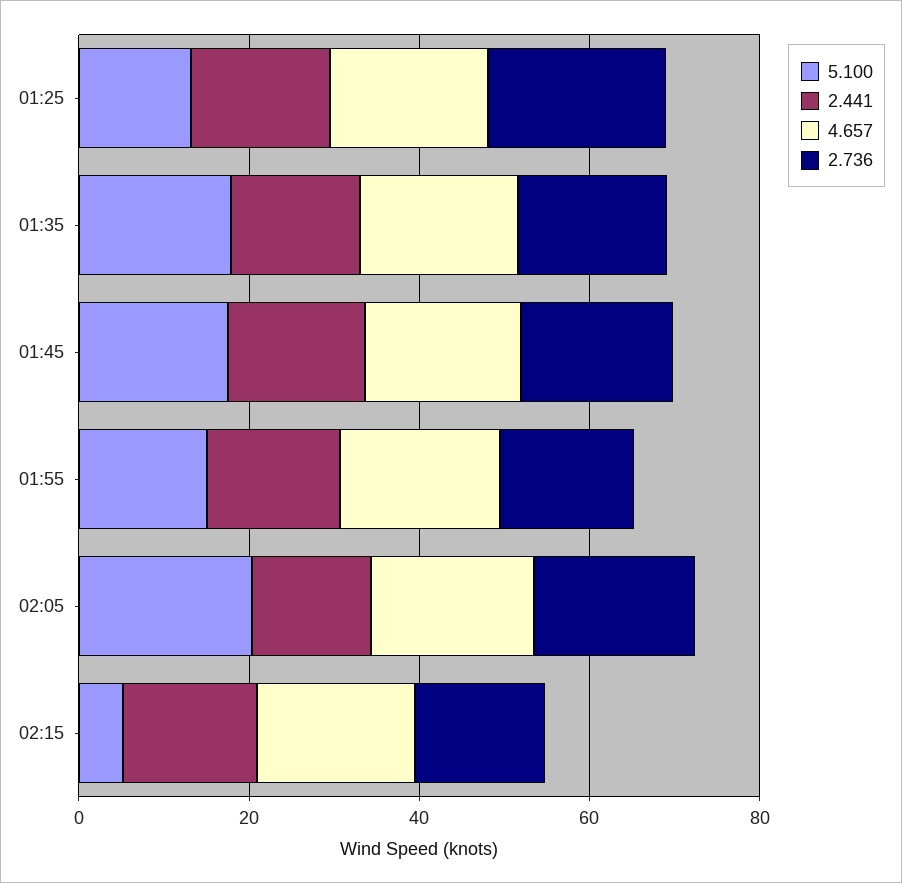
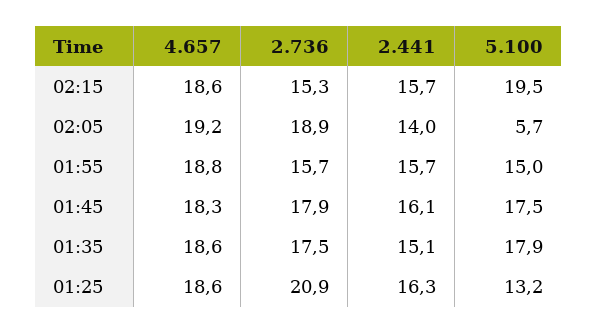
  {
    "5.100": {
      "01:25": 13.2,
      "01:35": 17.9,
      "01:45": 17.5,
      "01:55": 15,
-     "02:05": 20,
+     "02:05": 5.7,
-     "02:15": 5
+     "02:15": 19.5
    },
    "2.441": {
      "01:25": 16.3,
      "01:35": 15.1,
      "01:45": 16.1,
      "01:55": 15.7,
      "02:05": 14,
      "02:15": 15.7
    },
    "4.657": {
      "01:25": 18.6,
      "01:35": 18.6,
      "01:45": 18.3,
      "01:55": 18.8,
      "02:05": 19.2,
      "02:15": 18.6
    },
    "2.736": {
      "01:25": 20.9,
      "01:35": 17.5,
      "01:45": 17.9,
      "01:55": 15.7,
      "02:05": 18.9,
      "02:15": 15.3
    }
  }

